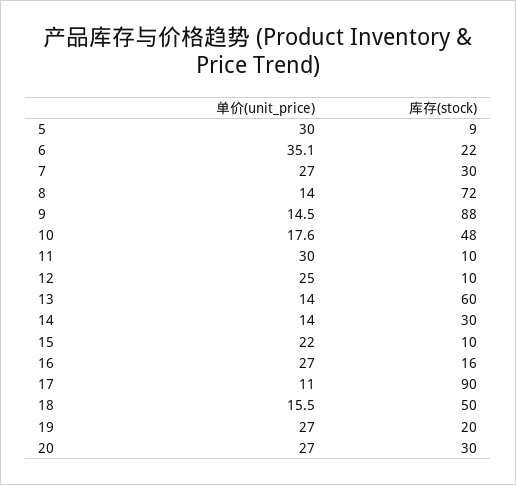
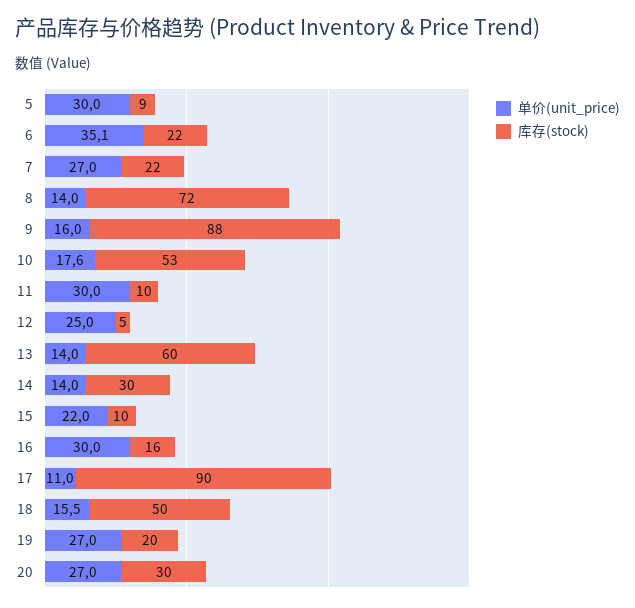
  {
    "单价(unit_price)": {
      "5": 30,
      "6": 35.1,
      "7": 27,
      "8": 14,
-     "9": 14.5,
+     "9": 16,
      "10": 17.6,
      "11": 30,
      "12": 25,
      "13": 14,
      "14": 14,
      "15": 22,
-     "16": 27,
+     "16": 30,
      "17": 11,
      "18": 15.5,
      "19": 27,
      "20": 27
    },
    "库存(stock)": {
      "5": 9,
      "6": 22,
-     "7": 30,
+     "7": 22,
      "8": 72,
      "9": 88,
-     "10": 48,
+     "10": 53,
      "11": 10,
-     "12": 10,
+     "12": 5,
      "13": 60,
      "14": 30,
      "15": 10,
      "16": 16,
      "17": 90,
      "18": 50,
      "19": 20,
      "20": 30
    }
  }

